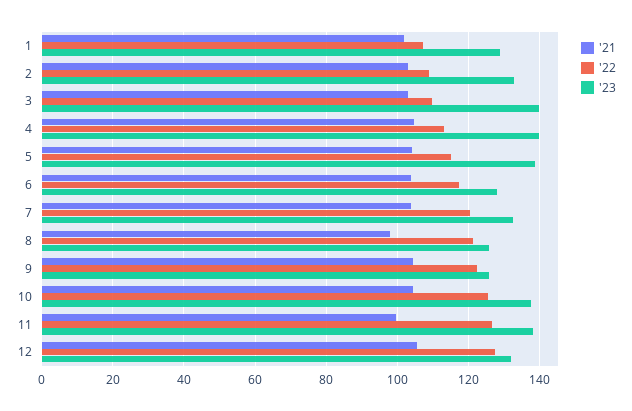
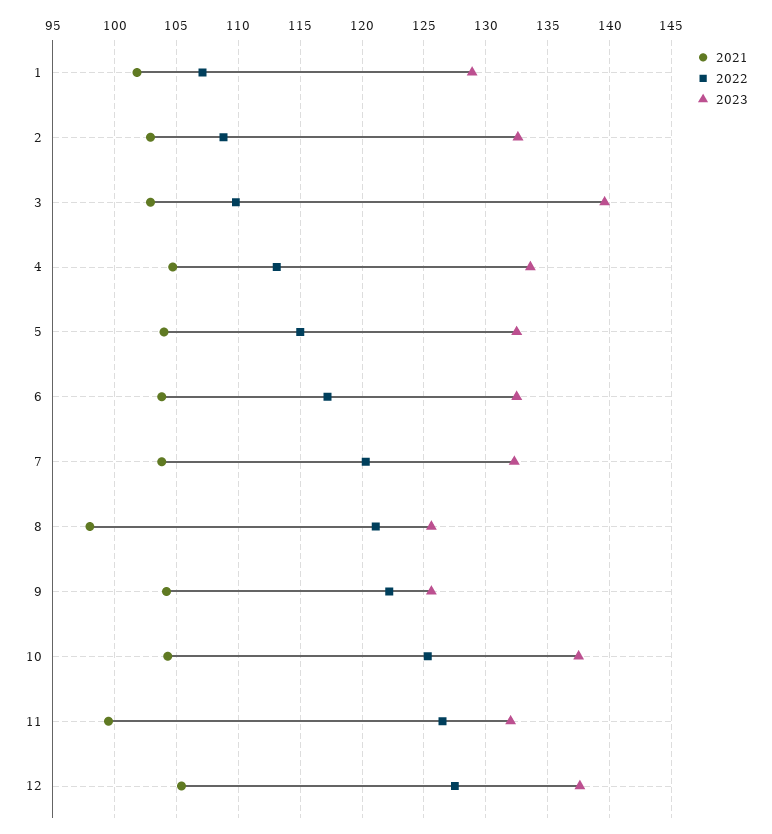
  {
    "'21": {
      "1": 102,
      "2": 103,
      "3": 103,
      "4": 104.5,
      "5": 104,
      "6": 104,
      "7": 104,
      "8": 98,
      "9": 104,
      "10": 104.5,
      "11": 99.5,
      "12": 105.5
    },
    "'22": {
      "1": 107,
      "2": 109,
      "3": 110,
      "4": 113,
      "5": 115,
      "6": 117,
      "7": 120.5,
      "8": 121,
      "9": 122,
      "10": 125.5,
      "11": 126.5,
      "12": 127.5
    },
    "'23": {
      "1": 129,
      "2": 132.5,
      "3": 139.5,
-     "4": 140,
+     "4": 133.5,
-     "5": 138,
+     "5": 132.5,
-     "6": 128,
+     "6": 132.5,
      "7": 132.5,
      "8": 125.5,
      "9": 125.5,
      "10": 137.5,
-     "11": 138,
+     "11": 132,
-     "12": 132
+     "12": 137.5
    }
  }

